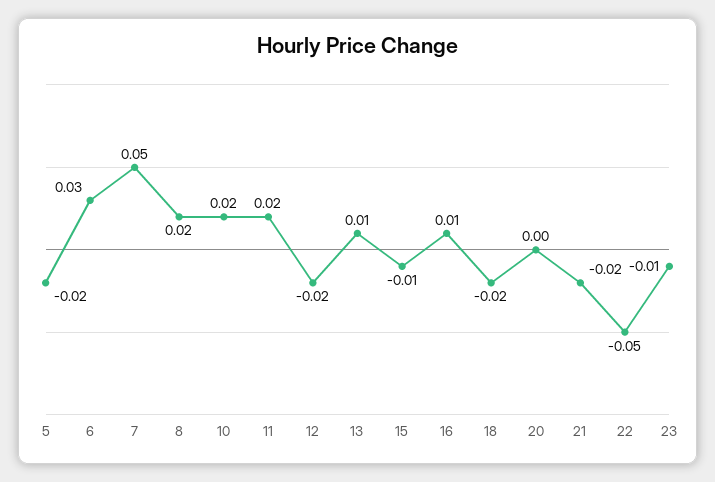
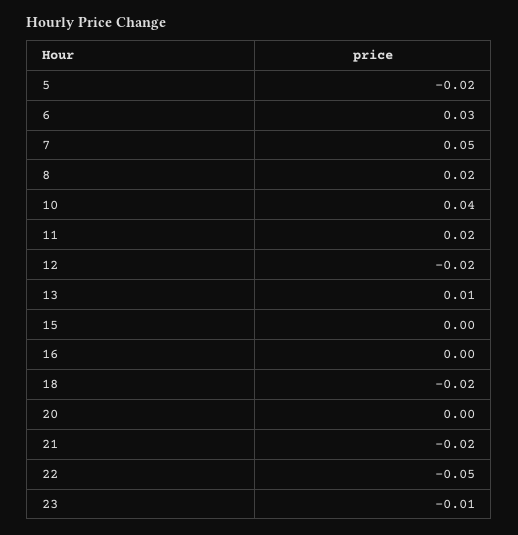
  {
    "5": -0.02,
    "6": 0.03,
    "7": 0.05,
    "8": 0.02,
-   "10": 0.02,
+   "10": 0.04,
    "11": 0.02,
    "12": -0.02,
    "13": 0.01,
-   "15": -0.01,
+   "15": 0,
-   "16": 0.01,
+   "16": 0,
    "18": -0.02,
    "20": 0,
    "21": -0.02,
    "22": -0.05,
    "23": -0.01
  }

